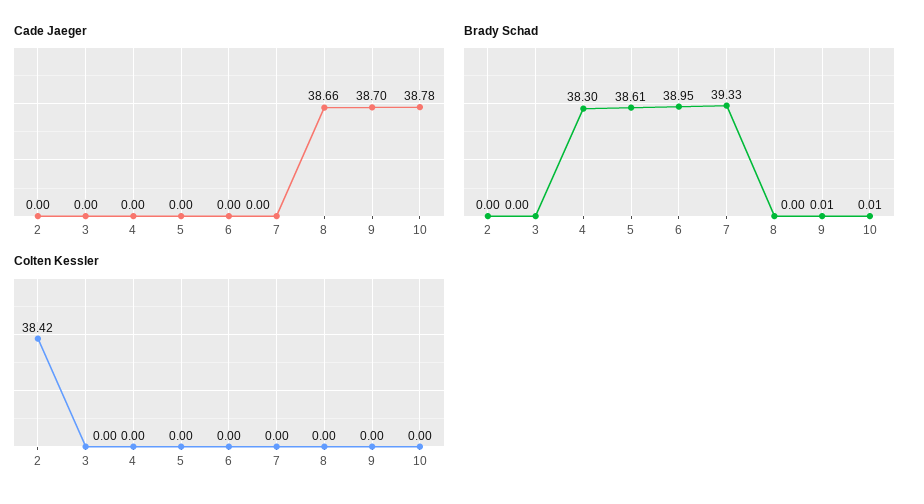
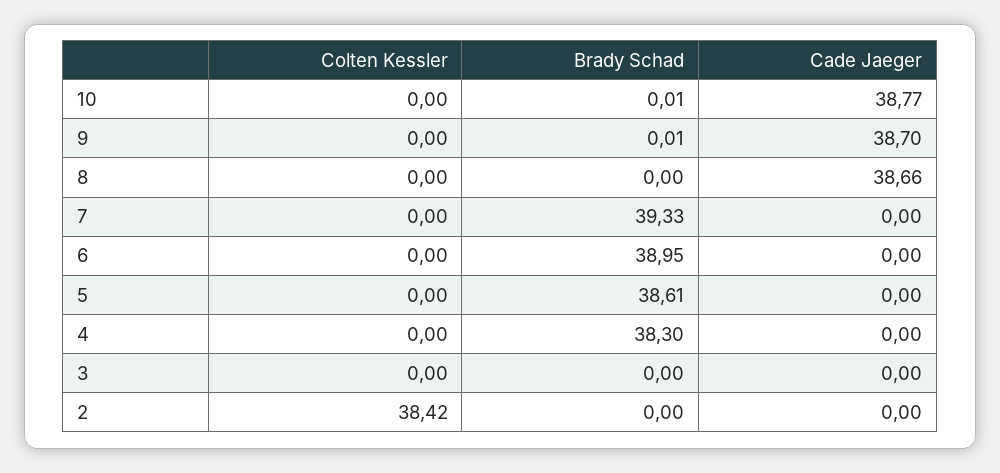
  {
    "Cade Jaeger": {
      "2": 0,
      "3": 0,
      "4": 0,
      "5": 0,
      "6": 0,
      "7": 0,
      "8": 38.66,
      "9": 38.7,
-     "10": 38.78
+     "10": 38.77
    },
    "Brady Schad": {
      "2": 0,
      "3": 0,
      "4": 38.3,
      "5": 38.61,
      "6": 38.95,
      "7": 39.33,
      "8": 0,
      "9": 0.01,
      "10": 0.01
    },
    "Colten Kessler": {
      "2": 38.42,
      "3": 0,
      "4": 0,
      "5": 0,
      "6": 0,
      "7": 0,
      "8": 0,
      "9": 0,
      "10": 0
    }
  }

